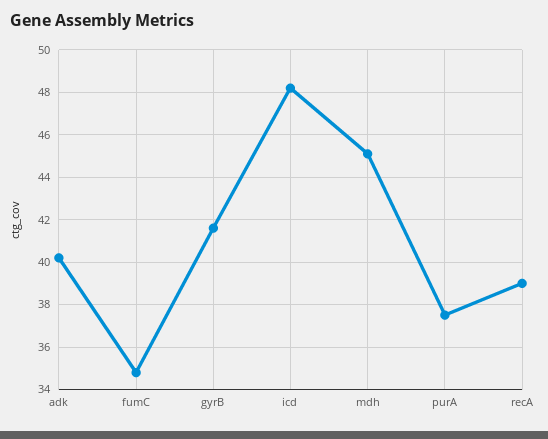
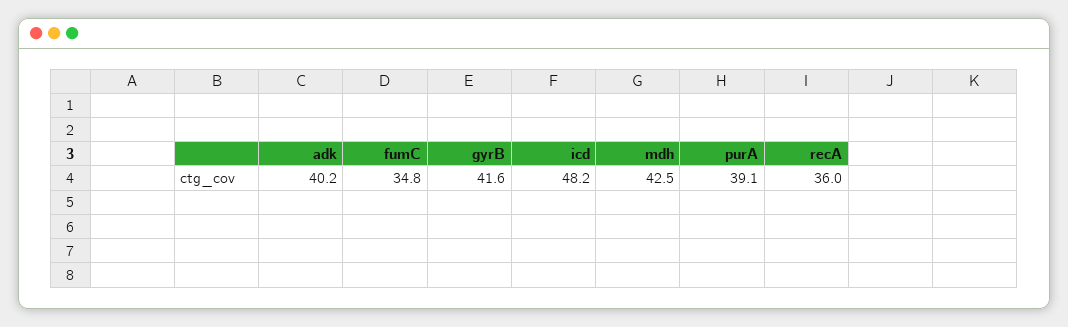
  {
    "adk": 40.2,
    "fumC": 34.8,
    "gyrB": 41.6,
    "icd": 48.2,
-   "mdh": 45,
+   "mdh": 42.5,
-   "purA": 37.5,
+   "purA": 39.1,
-   "recA": 39
+   "recA": 36
  }

